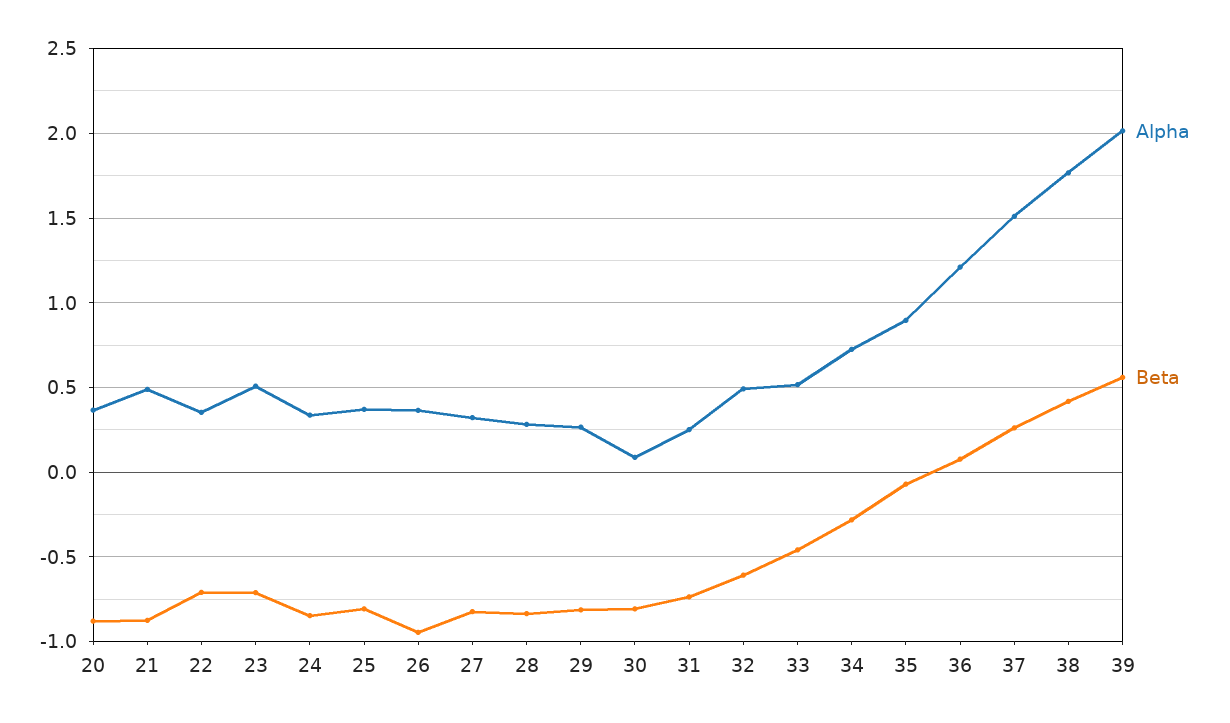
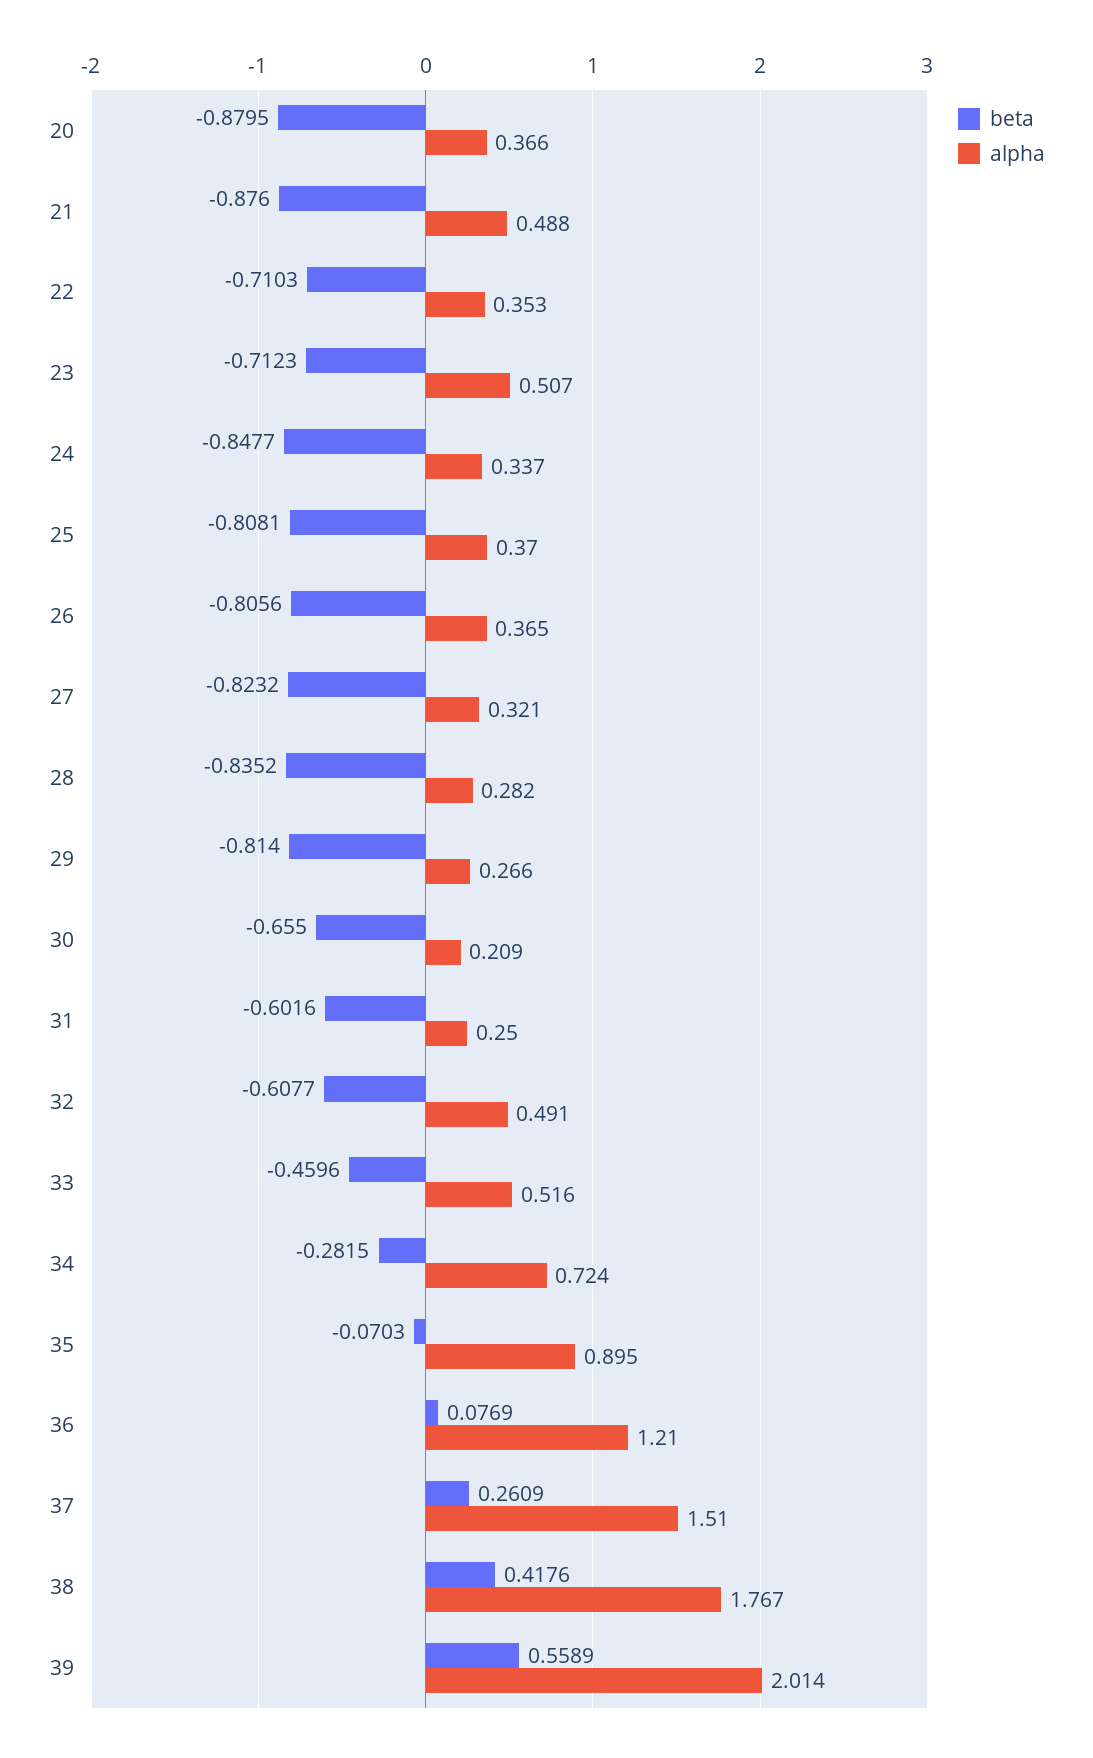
  {
    "Alpha": {
      "20": 0.366,
      "21": 0.488,
      "22": 0.353,
      "23": 0.507,
      "24": 0.337,
      "25": 0.37,
      "26": 0.365,
      "27": 0.321,
      "28": 0.282,
      "29": 0.266,
-     "30": 0.1,
+     "30": 0.209,
      "31": 0.25,
      "32": 0.491,
      "33": 0.516,
      "34": 0.724,
      "35": 0.895,
      "36": 1.21,
      "37": 1.51,
      "38": 1.767,
      "39": 2.014
    },
    "Beta": {
      "20": -0.8795,
      "21": -0.876,
      "22": -0.7103,
      "23": -0.7123,
      "24": -0.8477,
      "25": -0.8081,
-     "26": -0.95,
+     "26": -0.8056,
      "27": -0.8232,
      "28": -0.8352,
      "29": -0.814,
-     "30": -0.8,
+     "30": -0.655,
-     "31": -0.75,
+     "31": -0.6016,
      "32": -0.6077,
      "33": -0.4596,
      "34": -0.2815,
      "35": -0.0703,
      "36": 0.0769,
      "37": 0.2609,
      "38": 0.4176,
      "39": 0.5589
    }
  }

